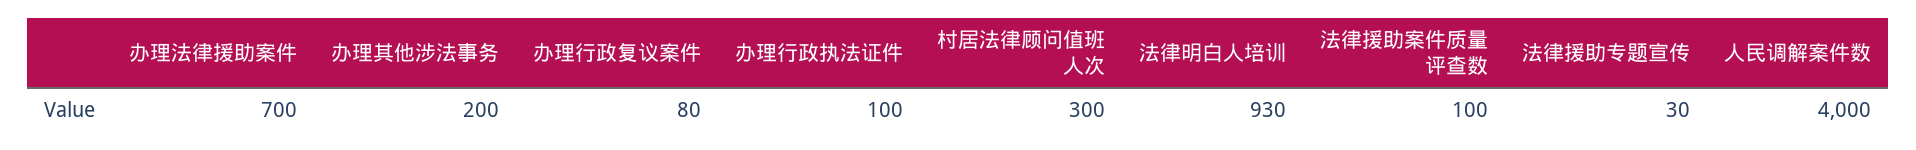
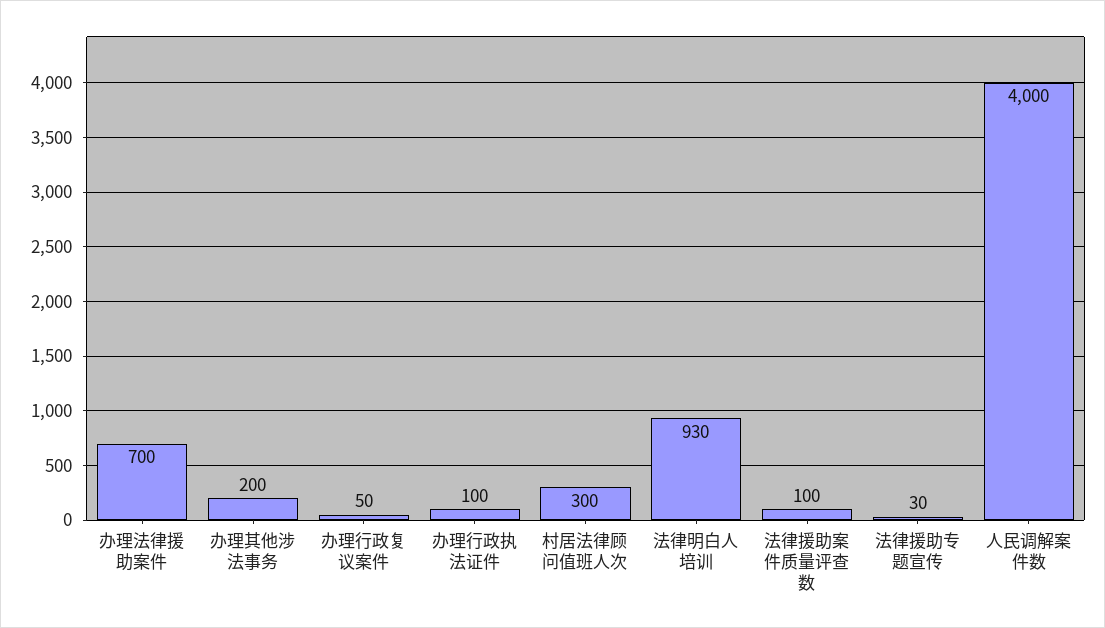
  {
    "办理法律援助案件": 700,
    "办理其他涉法事务": 200,
-   "办理行政复议案件": 80,
+   "办理行政复议案件": 50,
    "办理行政执法证件": 100,
    "村居法律顾问值班人次": 300,
    "法律明白人培训": 930,
    "法律援助案件质量评查数": 100,
    "法律援助专题宣传": 30,
    "人民调解案件数": 4000
  }

